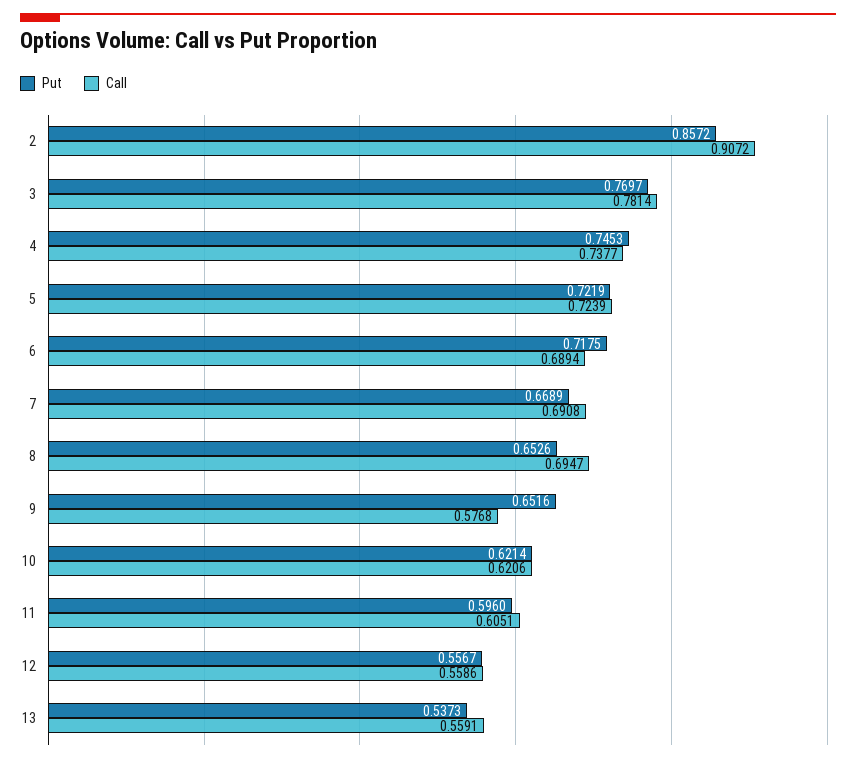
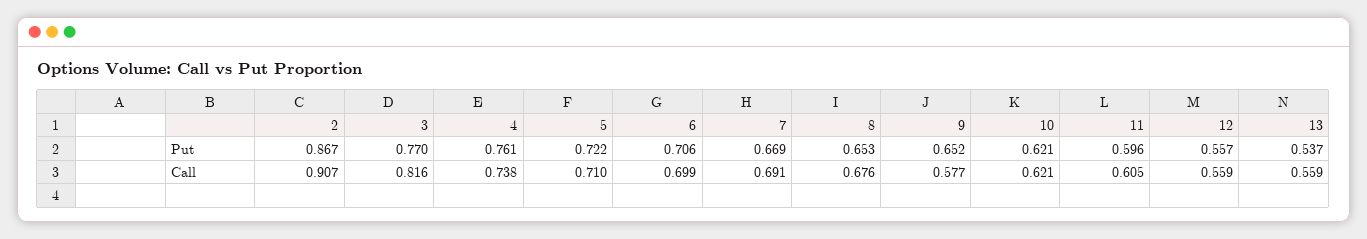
  {
    "Put": {
-     "2": 0.8572,
+     "2": 0.867,
      "3": 0.7697,
-     "4": 0.7453,
+     "4": 0.761,
      "5": 0.7219,
-     "6": 0.7175,
+     "6": 0.706,
      "7": 0.6689,
      "8": 0.6526,
      "9": 0.6516,
      "10": 0.6214,
      "11": 0.596,
      "12": 0.5567,
      "13": 0.5373
    },
    "Call": {
      "2": 0.9072,
-     "3": 0.7814,
+     "3": 0.816,
      "4": 0.7377,
-     "5": 0.7239,
+     "5": 0.71,
-     "6": 0.6894,
+     "6": 0.699,
      "7": 0.6908,
-     "8": 0.6947,
+     "8": 0.676,
      "9": 0.5768,
      "10": 0.6206,
      "11": 0.6051,
      "12": 0.5586,
      "13": 0.5591
    }
  }

